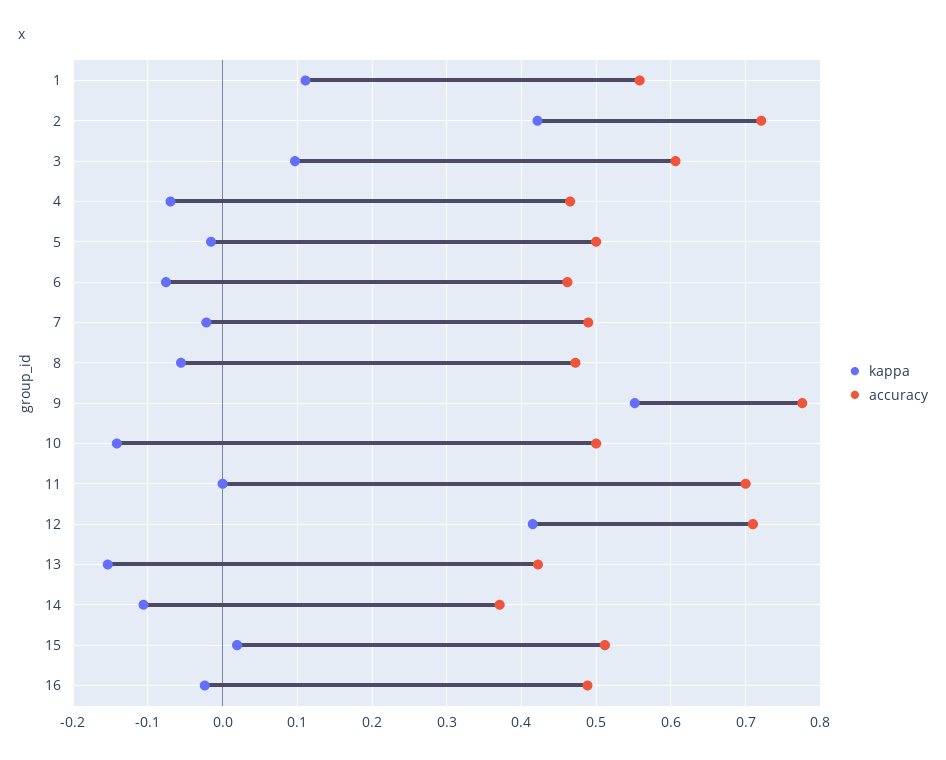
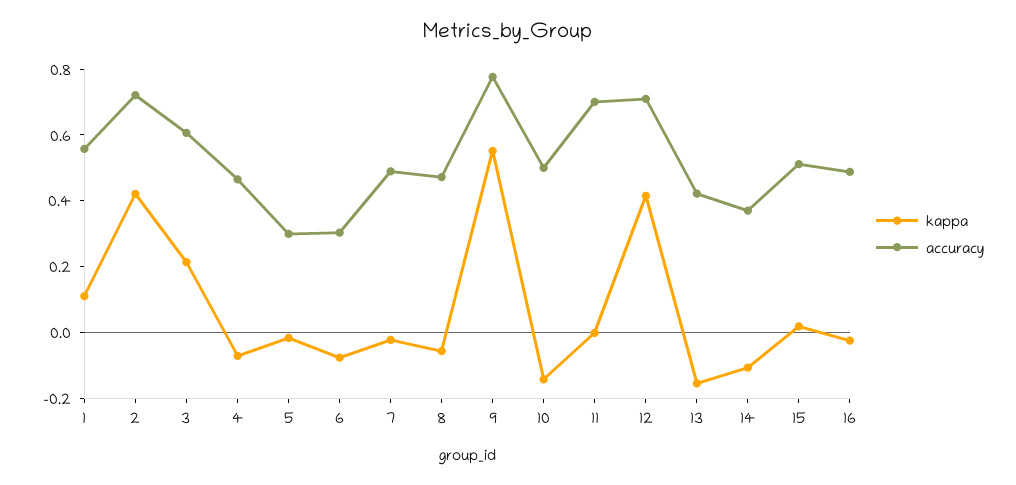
  {
    "kappa": {
      "1": 0.11,
      "2": 0.42,
-     "3": 0.1,
+     "3": 0.2,
      "4": -0.07,
      "5": -0.02,
      "6": -0.08,
      "7": -0.02,
      "8": -0.06,
      "9": 0.55,
      "10": -0.14,
      "11": 0,
      "12": 0.42,
      "13": -0.15,
      "14": -0.11,
      "15": 0.02,
      "16": -0.02
    },
    "accuracy": {
      "1": 0.56,
      "2": 0.72,
      "3": 0.61,
      "4": 0.47,
-     "5": 0.5,
+     "5": 0.3,
-     "6": 0.46,
+     "6": 0.3,
      "7": 0.49,
      "8": 0.47,
      "9": 0.78,
      "10": 0.5,
      "11": 0.7,
      "12": 0.71,
      "13": 0.42,
      "14": 0.37,
      "15": 0.51,
      "16": 0.49
    }
  }

